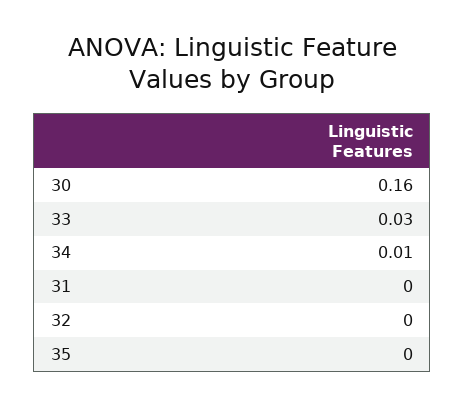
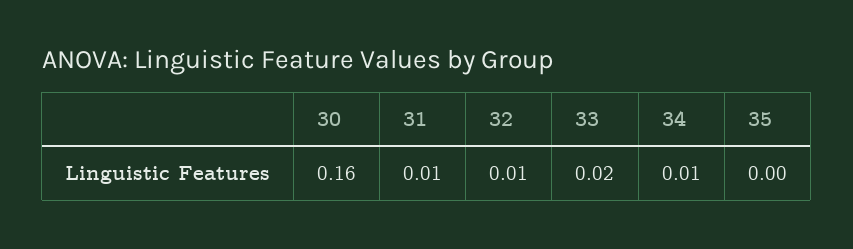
  {
    "30": 0.16,
-   "33": 0.03,
+   "33": 0.02,
    "34": 0.01,
-   "31": 0,
+   "31": 0.01,
-   "32": 0,
+   "32": 0.01,
    "35": 0
  }

